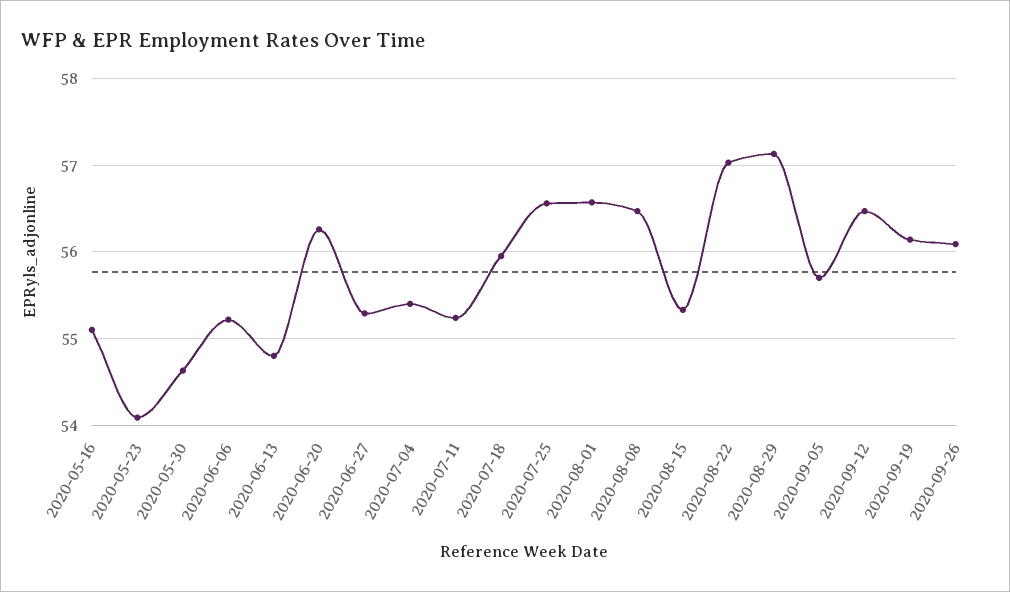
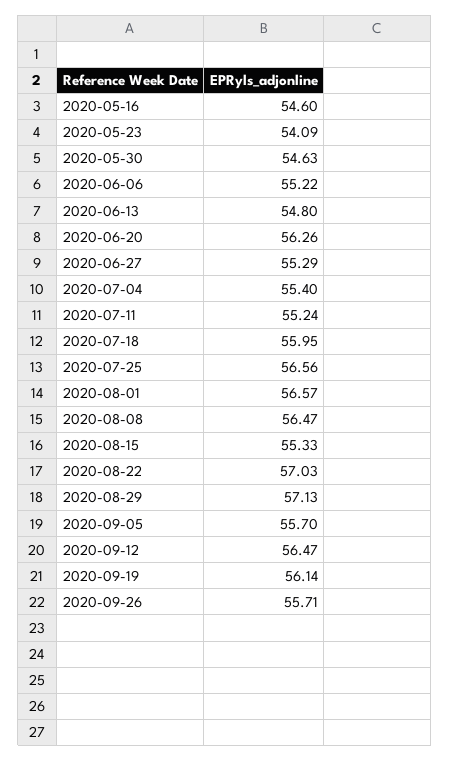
  {
-   "2020-05-16": 55.1,
+   "2020-05-16": 54.6,
    "2020-05-23": 54.09,
    "2020-05-30": 54.63,
    "2020-06-06": 55.22,
    "2020-06-13": 54.8,
    "2020-06-20": 56.26,
    "2020-06-27": 55.29,
    "2020-07-04": 55.4,
    "2020-07-11": 55.24,
    "2020-07-18": 55.95,
    "2020-07-25": 56.56,
    "2020-08-01": 56.57,
    "2020-08-08": 56.47,
    "2020-08-15": 55.33,
    "2020-08-22": 57.03,
    "2020-08-29": 57.13,
    "2020-09-05": 55.7,
    "2020-09-12": 56.47,
    "2020-09-19": 56.14,
-   "2020-09-26": 56.1
+   "2020-09-26": 55.71
  }

